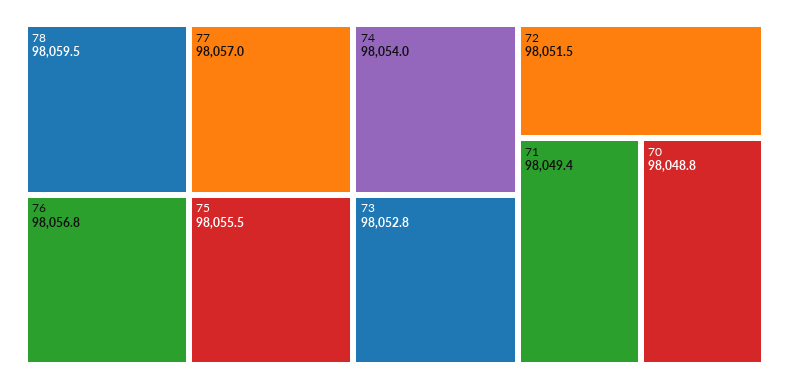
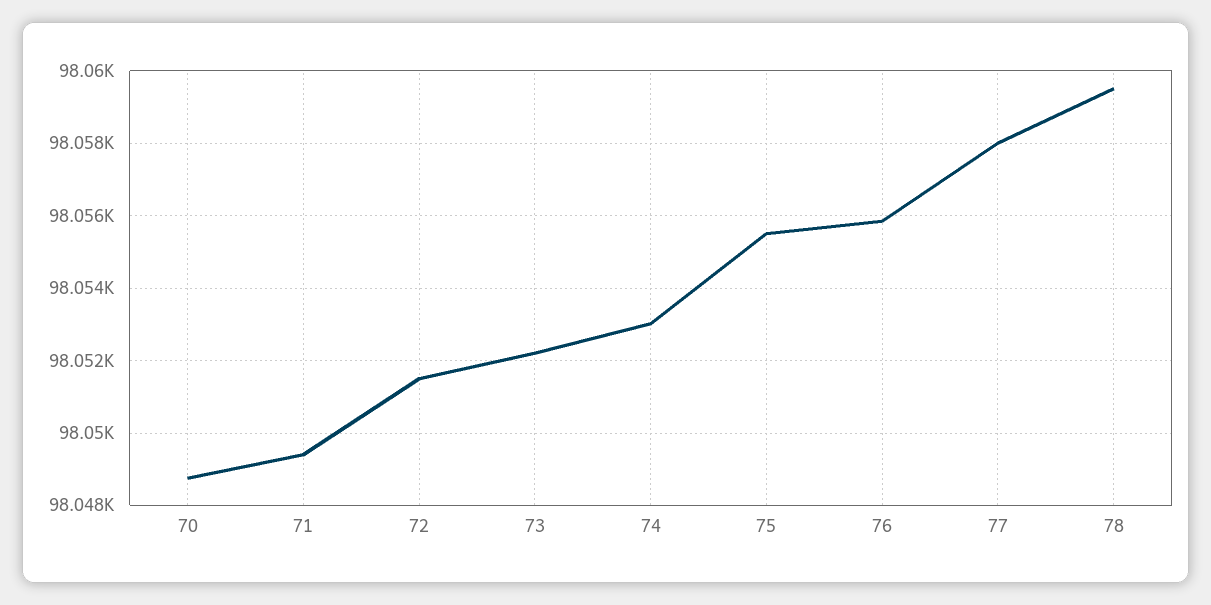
  {
    "78": 98059.5,
-   "77": 98057,
+   "77": 98058,
-   "76": 98056.8,
+   "76": 98055.8,
    "75": 98055.5,
-   "74": 98054,
+   "74": 98053,
-   "73": 98052.8,
+   "73": 98052.2,
    "72": 98051.5,
    "71": 98049.4,
    "70": 98048.8
  }

